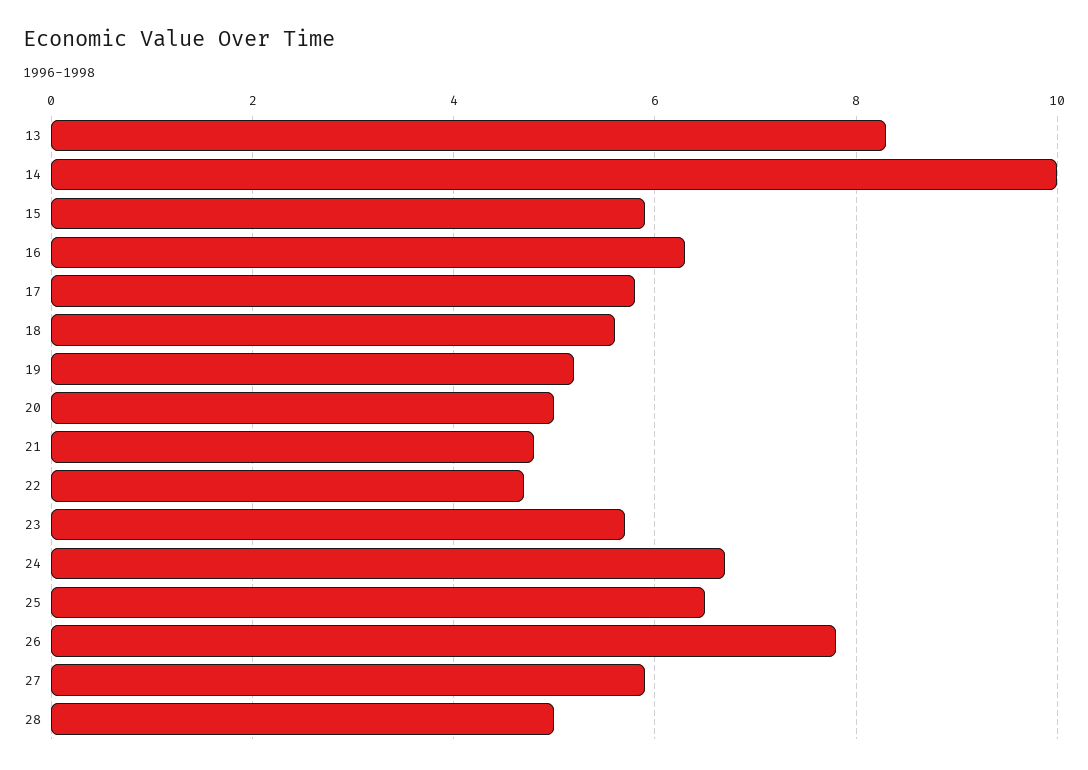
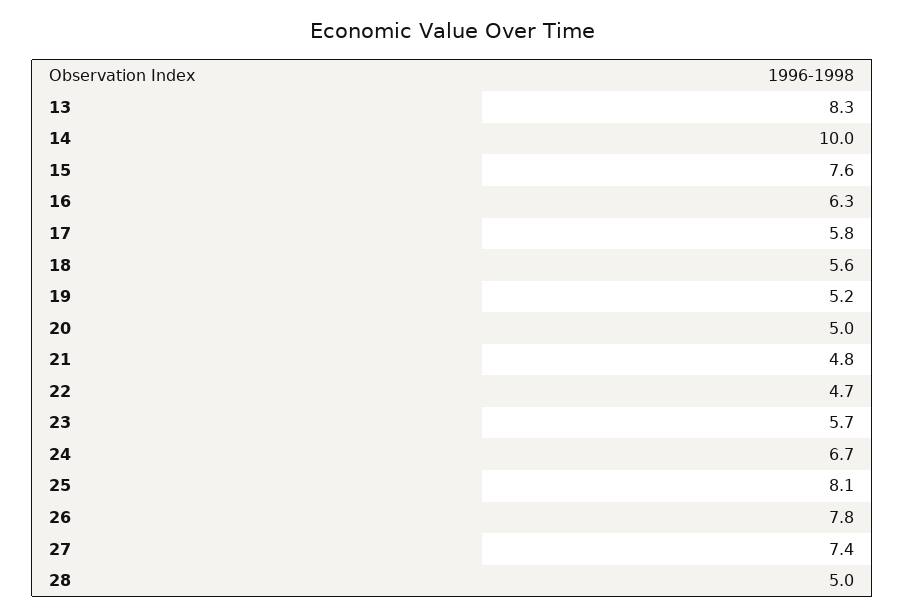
  {
    "13": 8.3,
    "14": 10,
-   "15": 6,
+   "15": 7.6,
    "16": 6.3,
    "17": 5.8,
    "18": 5.6,
    "19": 5.2,
    "20": 5,
    "21": 4.8,
    "22": 4.7,
    "23": 5.7,
    "24": 6.7,
-   "25": 6.5,
+   "25": 8.1,
    "26": 7.8,
-   "27": 6,
+   "27": 7.4,
    "28": 5
  }

